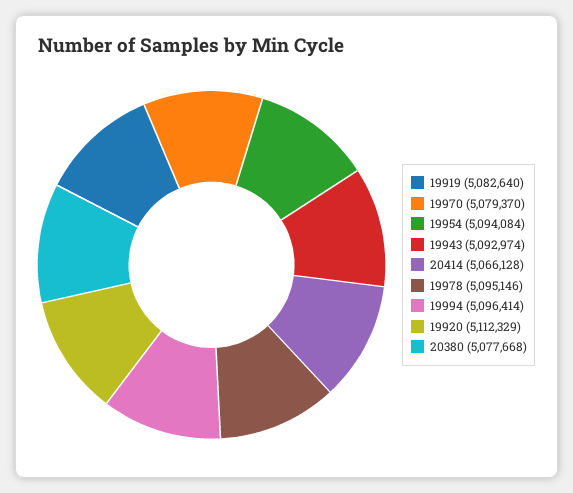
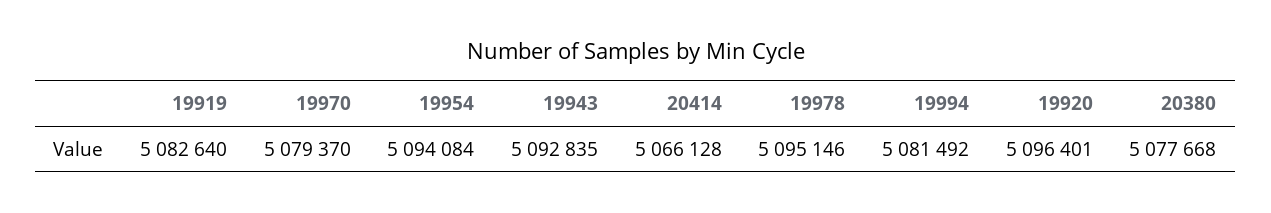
  {
    "19919": 5082640,
    "19970": 5079370,
    "19954": 5094084,
-   "19943": 5092974,
+   "19943": 5092835,
    "20414": 5066128,
    "19978": 5095146,
-   "19994": 5096414,
+   "19994": 5081492,
-   "19920": 5112329,
+   "19920": 5096401,
    "20380": 5077668
  }

